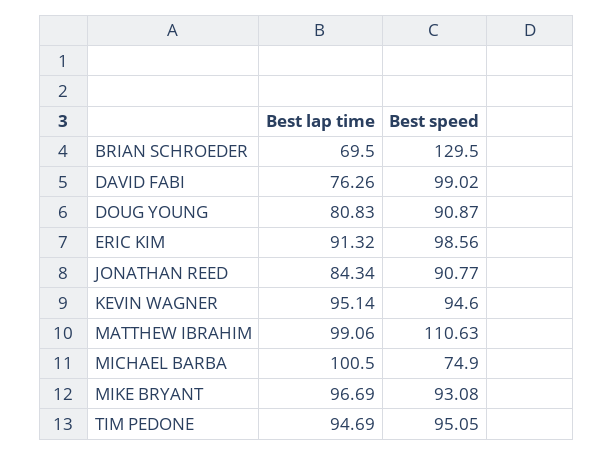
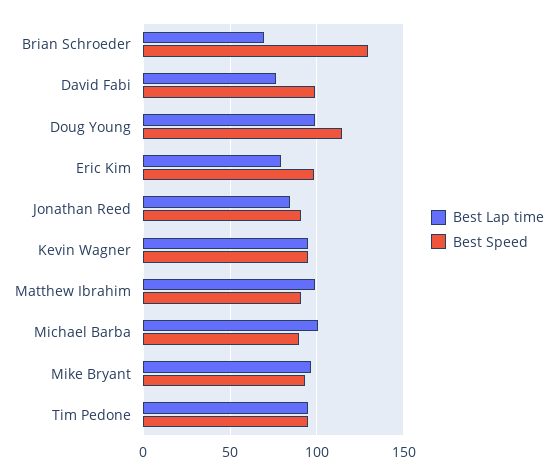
  {
    "Best lap time": {
      "BRIAN SCHROEDER": 69.5,
      "DAVID FABI": 76.26,
-     "DOUG YOUNG": 80.83,
+     "DOUG YOUNG": 100,
-     "ERIC KIM": 91.32,
+     "ERIC KIM": 80,
      "JONATHAN REED": 84.34,
      "KEVIN WAGNER": 95.14,
      "MATTHEW IBRAHIM": 99.06,
      "MICHAEL BARBA": 100.5,
      "MIKE BRYANT": 96.69,
      "TIM PEDONE": 94.69
    },
    "Best speed": {
      "BRIAN SCHROEDER": 129.5,
      "DAVID FABI": 99.02,
-     "DOUG YOUNG": 90.87,
+     "DOUG YOUNG": 115,
      "ERIC KIM": 98.56,
      "JONATHAN REED": 90.77,
      "KEVIN WAGNER": 94.6,
-     "MATTHEW IBRAHIM": 110.63,
+     "MATTHEW IBRAHIM": 90,
-     "MICHAEL BARBA": 74.9,
+     "MICHAEL BARBA": 90,
      "MIKE BRYANT": 93.08,
      "TIM PEDONE": 95.05
    }
  }

